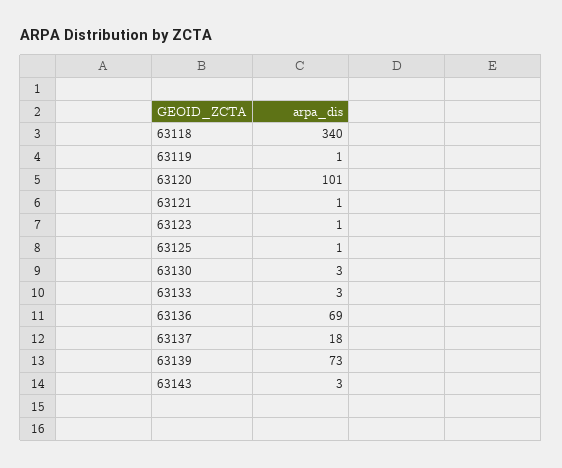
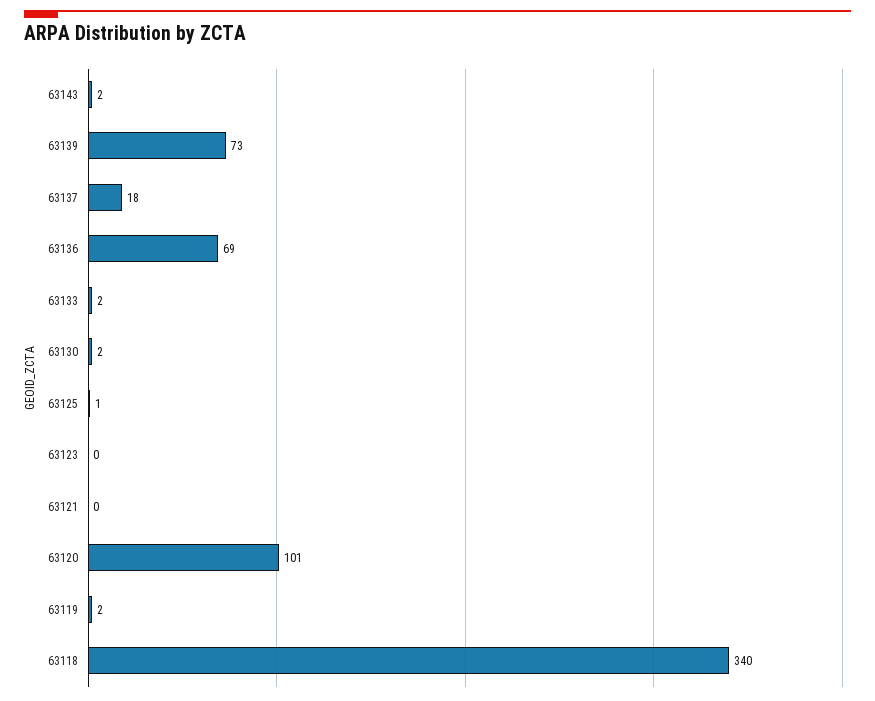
  {
    "63118": 340,
-   "63119": 1,
+   "63119": 2,
    "63120": 101,
-   "63121": 1,
+   "63121": 0,
-   "63123": 1,
+   "63123": 0,
    "63125": 1,
-   "63130": 3,
+   "63130": 2,
-   "63133": 3,
+   "63133": 2,
    "63136": 69,
    "63137": 18,
    "63139": 73,
-   "63143": 3
+   "63143": 2
  }

